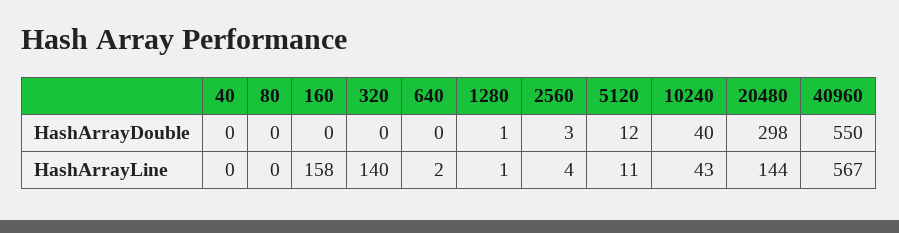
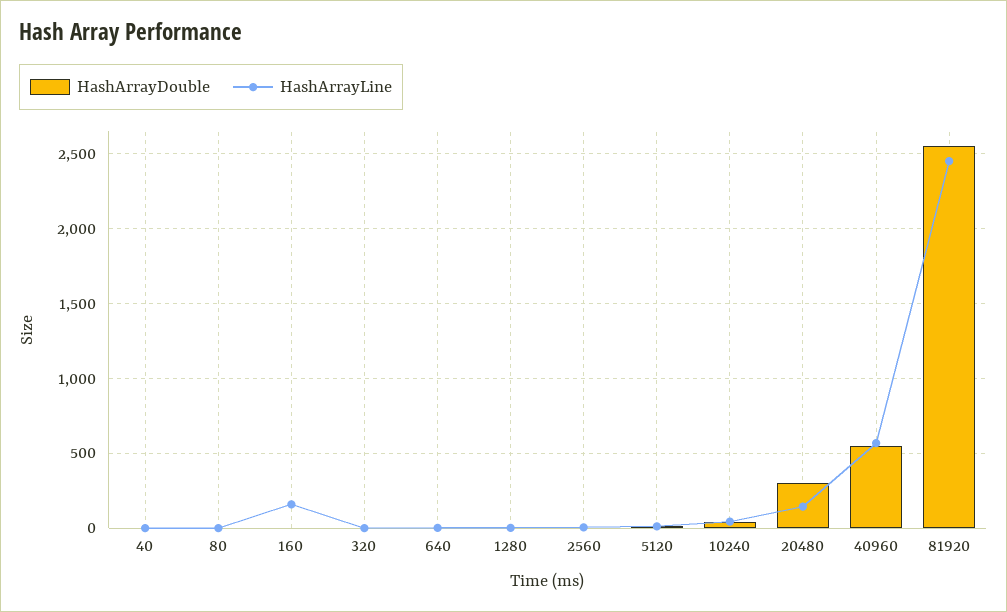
  {
    "HashArrayDouble": {
      "40": 0,
      "80": 0,
      "160": 0,
      "320": 0,
      "640": 0,
      "1280": 1,
      "2560": 3,
      "5120": 12,
      "10240": 40,
      "20480": 298,
-     "40960": 550
+     "40960": 550,
+     "81920": 2550
    },
    "HashArrayLine": {
      "40": 0,
      "80": 0,
      "160": 158,
-     "320": 140,
+     "320": 0,
      "640": 2,
      "1280": 1,
      "2560": 4,
      "5120": 11,
      "10240": 43,
      "20480": 144,
-     "40960": 567
+     "40960": 567,
+     "81920": 2450
    }
  }

